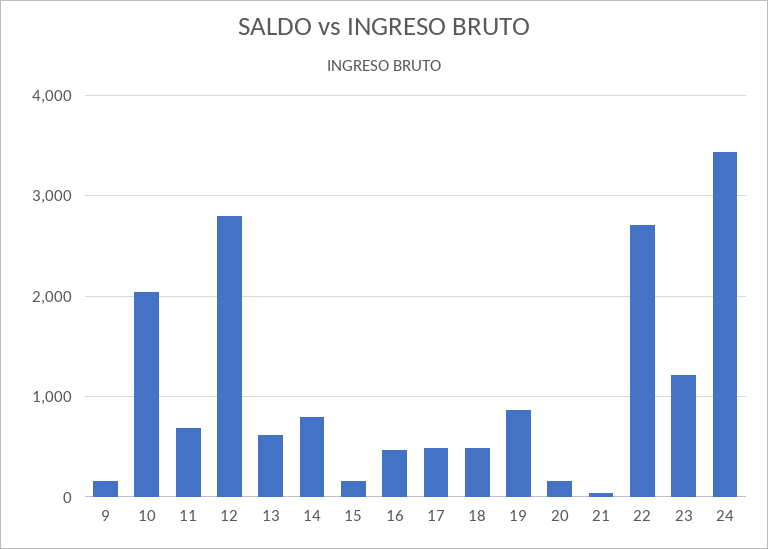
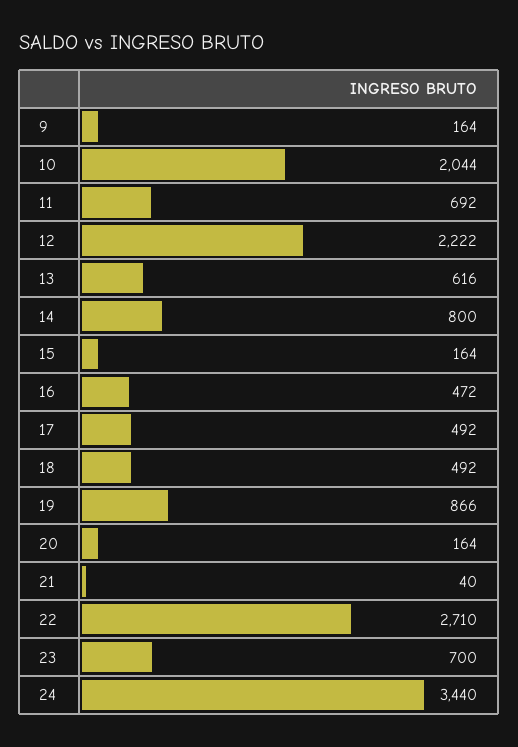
  {
    "9": 164,
    "10": 2044,
    "11": 692,
-   "12": 2800,
+   "12": 2222,
    "13": 616,
    "14": 800,
    "15": 164,
    "16": 472,
    "17": 492,
    "18": 492,
    "19": 866,
    "20": 164,
    "21": 40,
    "22": 2710,
-   "23": 1200,
+   "23": 700,
    "24": 3440
  }

